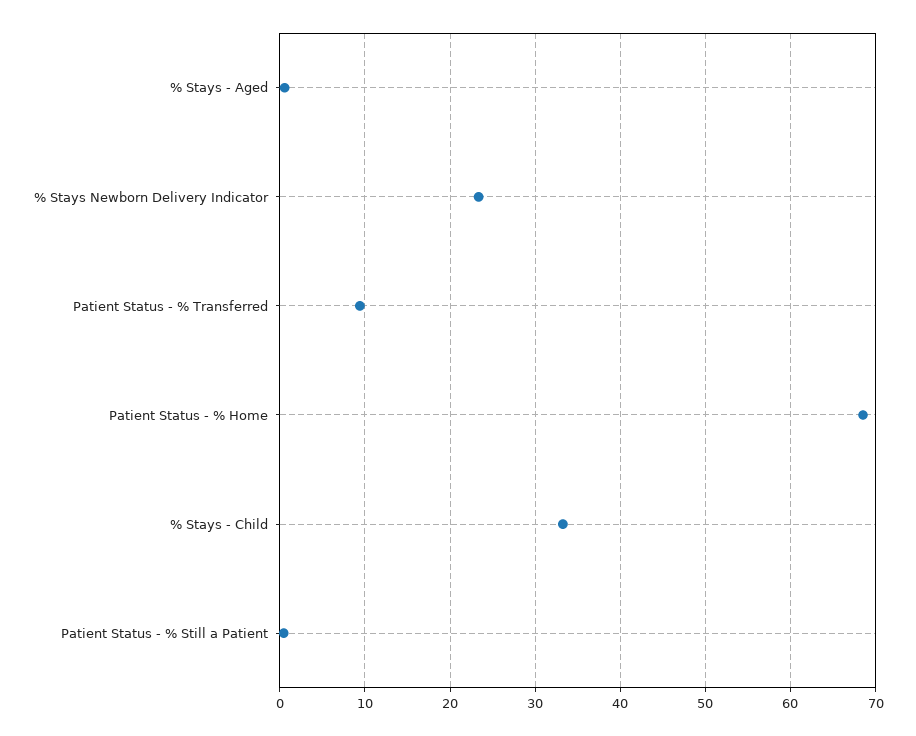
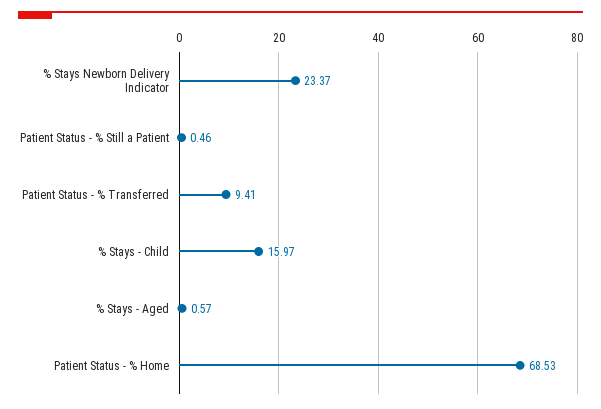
  {
    "% Stays - Aged": 0.57,
    "% Stays Newborn Delivery Indicator": 23.37,
    "Patient Status - % Transferred": 9.41,
    "Patient Status - % Home": 68.53,
-   "% Stays - Child": 33,
+   "% Stays - Child": 15.97,
    "Patient Status - % Still a Patient": 0.46
  }

